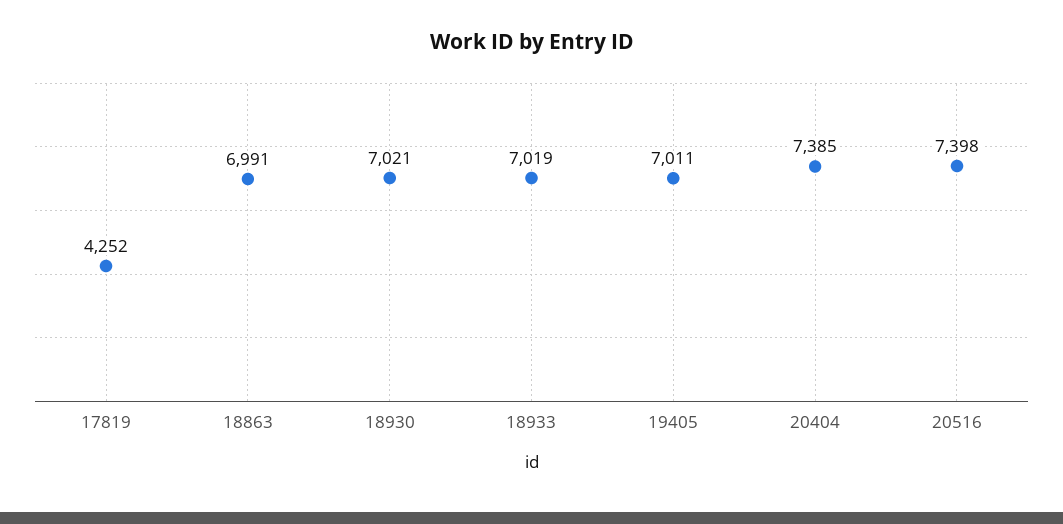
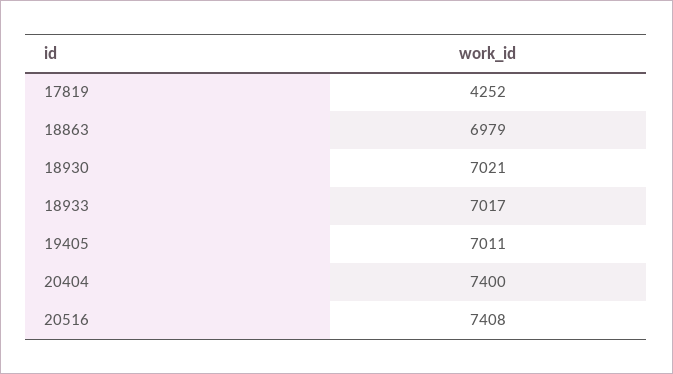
  {
    "17819": 4252,
-   "18863": 6991,
+   "18863": 6979,
    "18930": 7021,
-   "18933": 7019,
+   "18933": 7017,
    "19405": 7011,
-   "20404": 7385,
+   "20404": 7400,
-   "20516": 7398
+   "20516": 7408
  }

